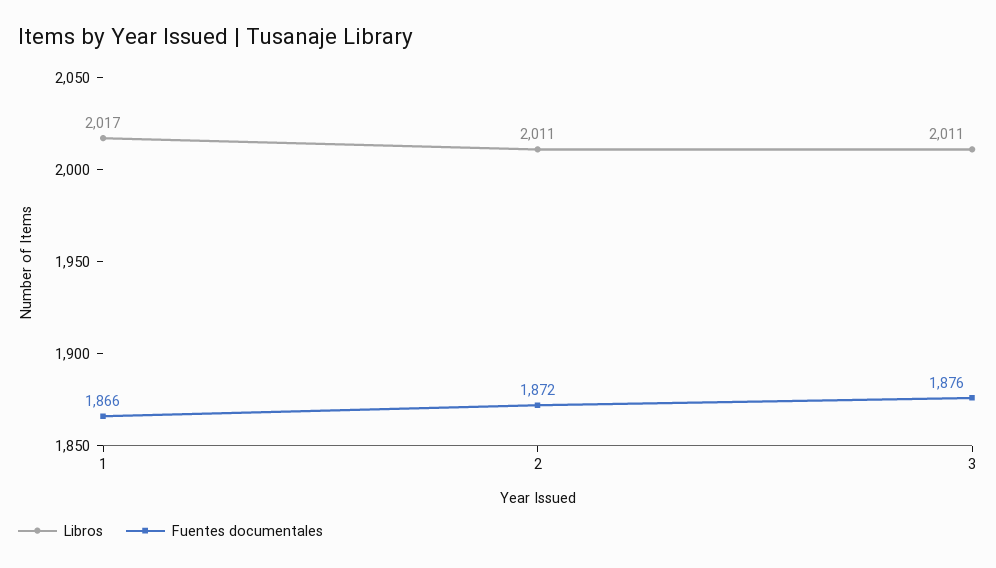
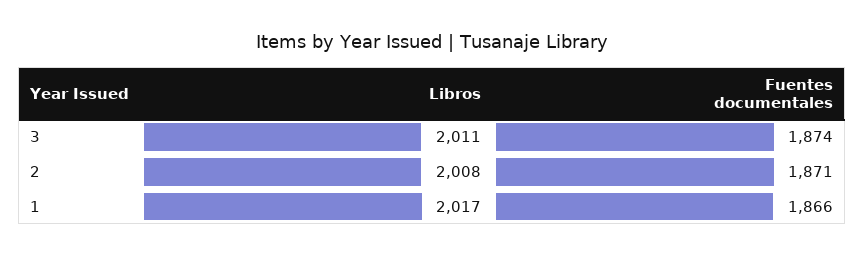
  {
    "Libros": {
      "1": 2017,
-     "2": 2011,
+     "2": 2008,
      "3": 2011
    },
    "Fuentes documentales": {
      "1": 1866,
-     "2": 1872,
+     "2": 1871,
-     "3": 1876
+     "3": 1874
    }
  }

